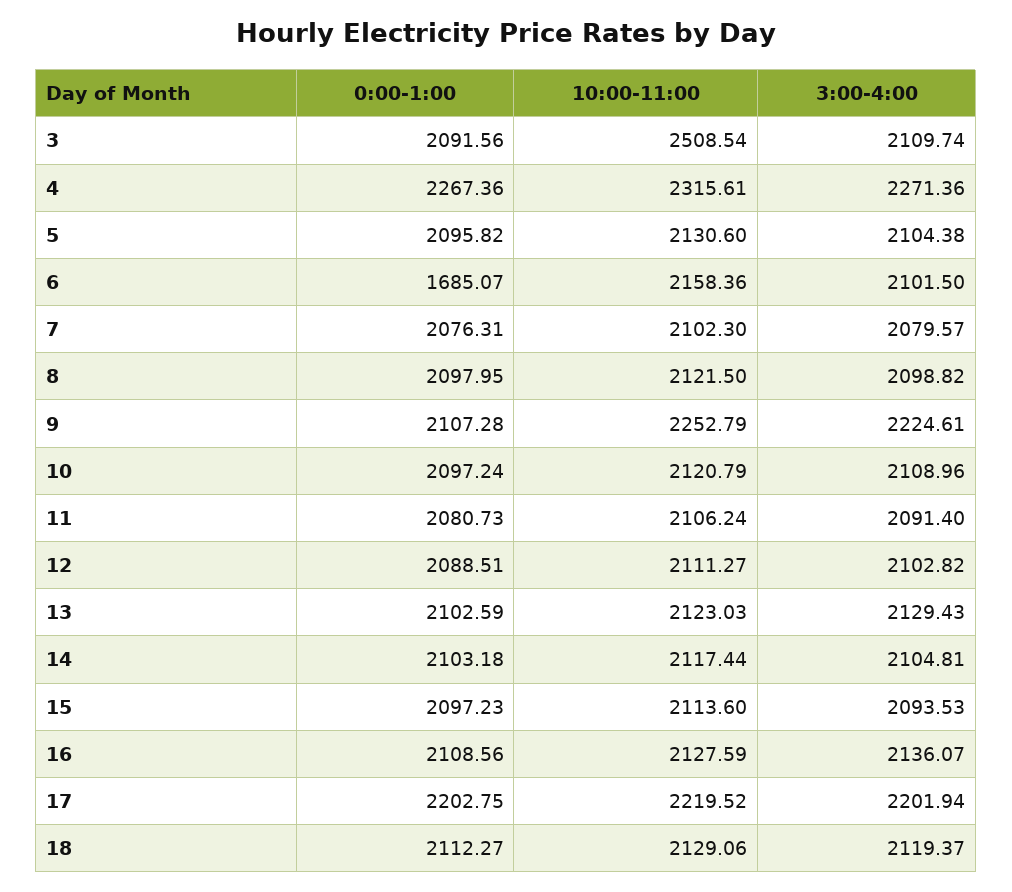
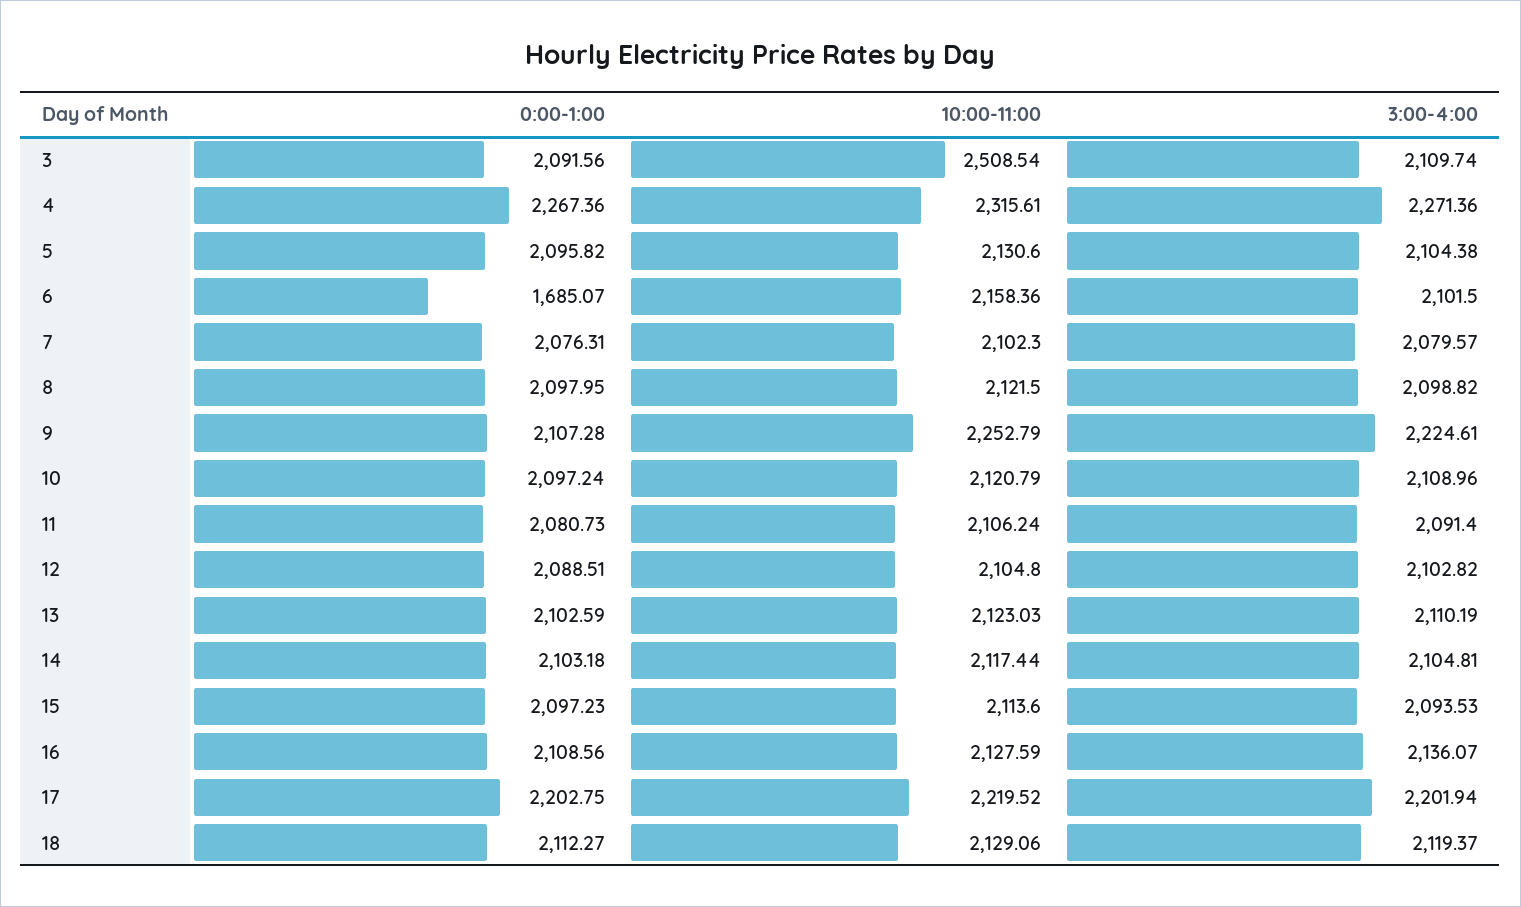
  {
    "0:00-1:00": {
      "3": 2091.56,
      "4": 2267.36,
      "5": 2095.82,
      "6": 1685.07,
      "7": 2076.31,
      "8": 2097.95,
      "9": 2107.28,
      "10": 2097.24,
      "11": 2080.73,
      "12": 2088.51,
      "13": 2102.59,
      "14": 2103.18,
      "15": 2097.23,
      "16": 2108.56,
      "17": 2202.75,
      "18": 2112.27
    },
    "10:00-11:00": {
      "3": 2508.54,
      "4": 2315.61,
      "5": 2130.6,
      "6": 2158.36,
      "7": 2102.3,
      "8": 2121.5,
      "9": 2252.79,
      "10": 2120.79,
      "11": 2106.24,
-     "12": 2111.27,
+     "12": 2104.8,
      "13": 2123.03,
      "14": 2117.44,
      "15": 2113.6,
      "16": 2127.59,
      "17": 2219.52,
      "18": 2129.06
    },
    "3:00-4:00": {
      "3": 2109.74,
      "4": 2271.36,
      "5": 2104.38,
      "6": 2101.5,
      "7": 2079.57,
      "8": 2098.82,
      "9": 2224.61,
      "10": 2108.96,
      "11": 2091.4,
      "12": 2102.82,
-     "13": 2129.43,
+     "13": 2110.19,
      "14": 2104.81,
      "15": 2093.53,
      "16": 2136.07,
      "17": 2201.94,
      "18": 2119.37
    }
  }

